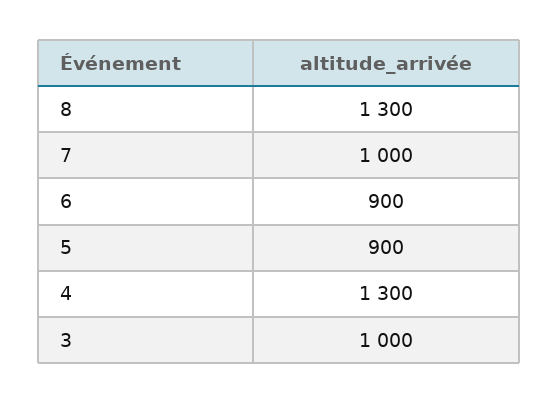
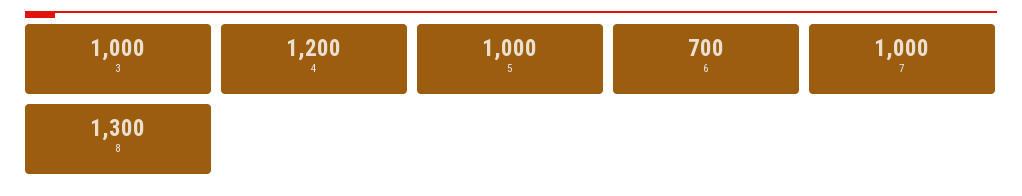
  {
    "8": 1300,
    "7": 1000,
-   "6": 900,
+   "6": 700,
-   "5": 900,
+   "5": 1000,
-   "4": 1300,
+   "4": 1200,
    "3": 1000
  }

